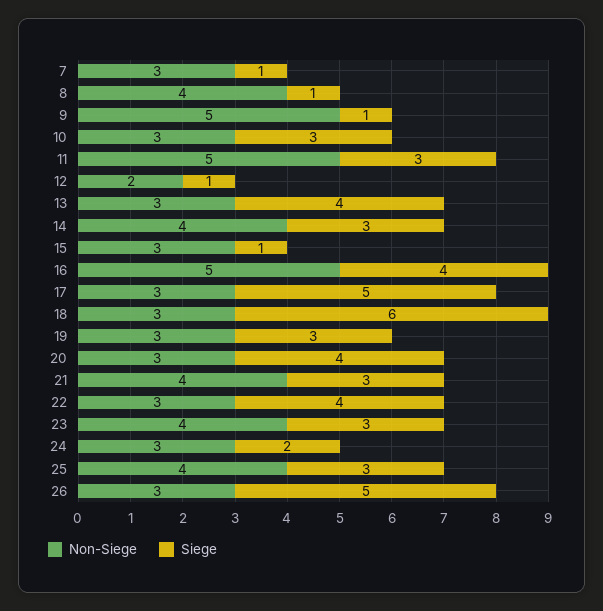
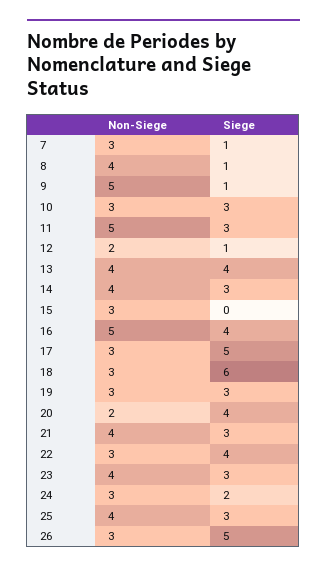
  {
    "Non-Siege": {
      "7": 3,
      "8": 4,
      "9": 5,
      "10": 3,
      "11": 5,
      "12": 2,
-     "13": 3,
+     "13": 4,
      "14": 4,
      "15": 3,
      "16": 5,
      "17": 3,
      "18": 3,
      "19": 3,
-     "20": 3,
+     "20": 2,
      "21": 4,
      "22": 3,
      "23": 4,
      "24": 3,
      "25": 4,
      "26": 3
    },
    "Siege": {
      "7": 1,
      "8": 1,
      "9": 1,
      "10": 3,
      "11": 3,
      "12": 1,
      "13": 4,
      "14": 3,
-     "15": 1,
+     "15": 0,
      "16": 4,
      "17": 5,
      "18": 6,
      "19": 3,
      "20": 4,
      "21": 3,
      "22": 4,
      "23": 3,
      "24": 2,
      "25": 3,
      "26": 5
    }
  }

